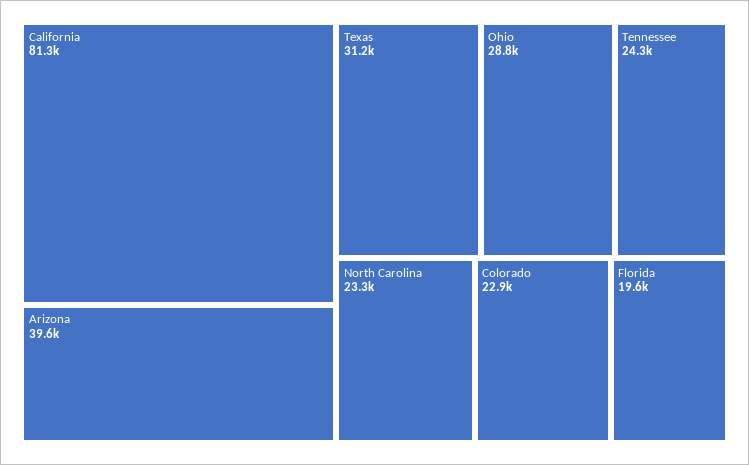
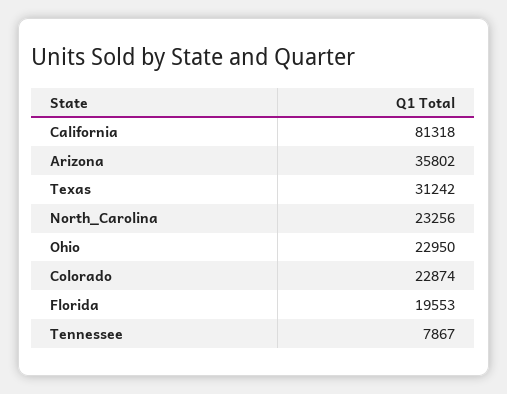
  {
    "California": 81318,
-   "Arizona": 39600,
+   "Arizona": 35802,
    "Texas": 31242,
-   "Ohio": 28800,
+   "Ohio": 22950,
-   "Tennessee": 24300,
+   "Tennessee": 7867,
    "North Carolina": 23256,
    "Colorado": 22874,
    "Florida": 19553
  }

